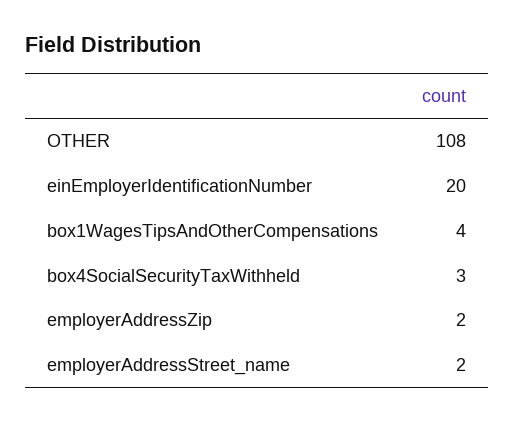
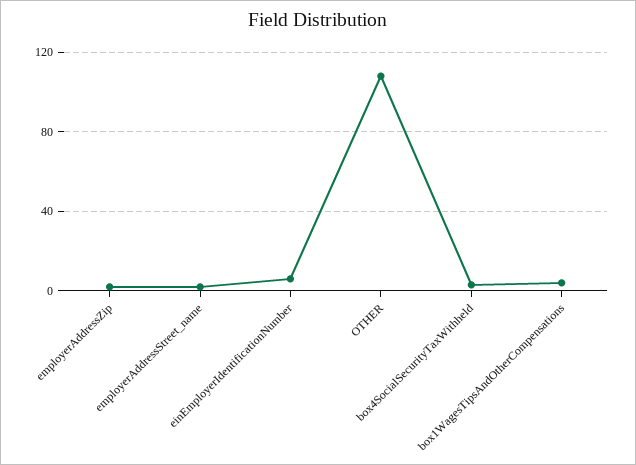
  {
    "OTHER": 108,
-   "einEmployerIdentificationNumber": 20,
+   "einEmployerIdentificationNumber": 5,
    "box1WagesTipsAndOtherCompensations": 4,
    "box4SocialSecurityTaxWithheld": 3,
    "employerAddressZip": 2,
    "employerAddressStreet_name": 2
  }

